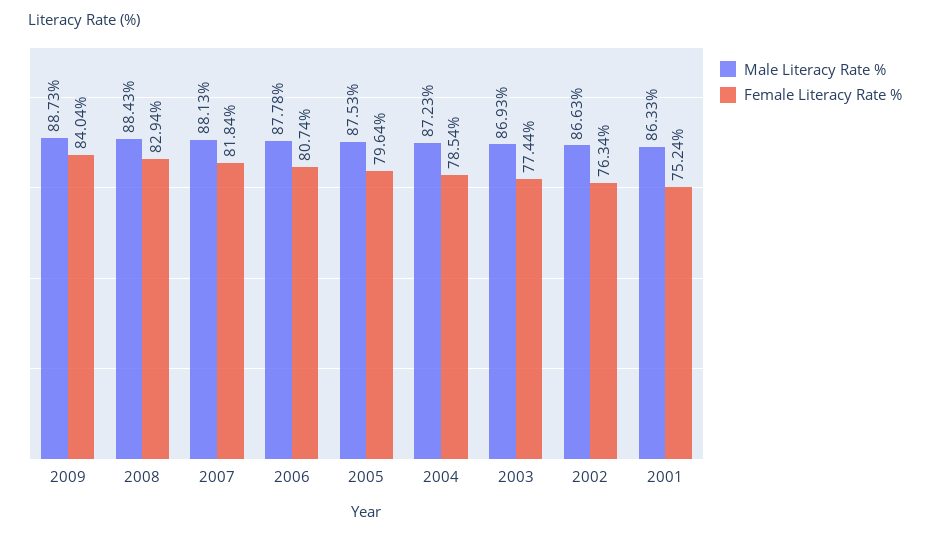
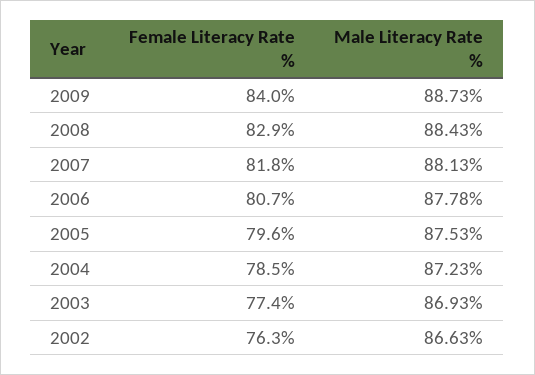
  {
    "Male Literacy Rate %": {
      "2009": 88.73,
      "2008": 88.43,
      "2007": 88.13,
      "2006": 87.78,
      "2005": 87.53,
      "2004": 87.23,
      "2003": 86.93,
-     "2002": 86.63,
+     "2002": 86.63
-     "2001": 86.33
    },
    "Female Literacy Rate %": {
      "2009": 84.04,
      "2008": 82.94,
      "2007": 81.84,
      "2006": 80.74,
      "2005": 79.64,
      "2004": 78.54,
      "2003": 77.44,
-     "2002": 76.34,
+     "2002": 76.34
-     "2001": 75.24
    }
  }

